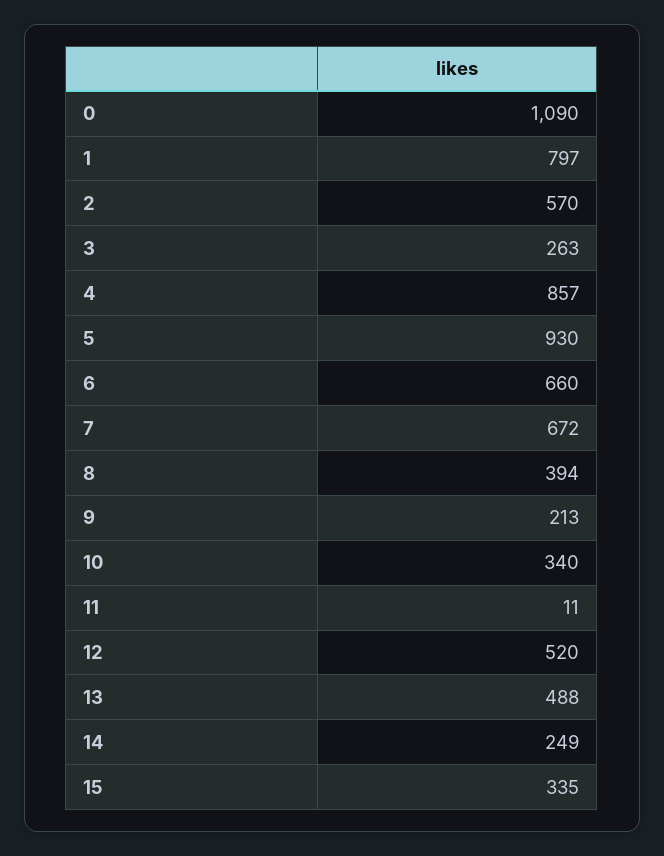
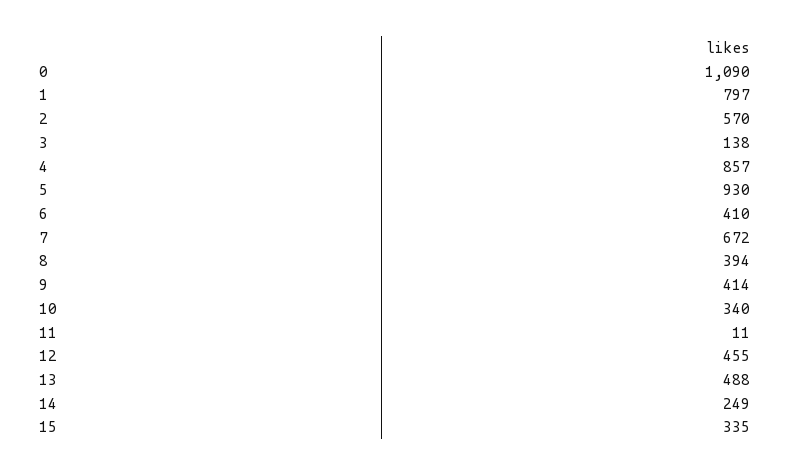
  {
    "0": 1090,
    "1": 797,
    "2": 570,
-   "3": 263,
+   "3": 138,
    "4": 857,
    "5": 930,
-   "6": 660,
+   "6": 410,
    "7": 672,
    "8": 394,
-   "9": 213,
+   "9": 414,
    "10": 340,
    "11": 11,
-   "12": 520,
+   "12": 455,
    "13": 488,
    "14": 249,
    "15": 335
  }

